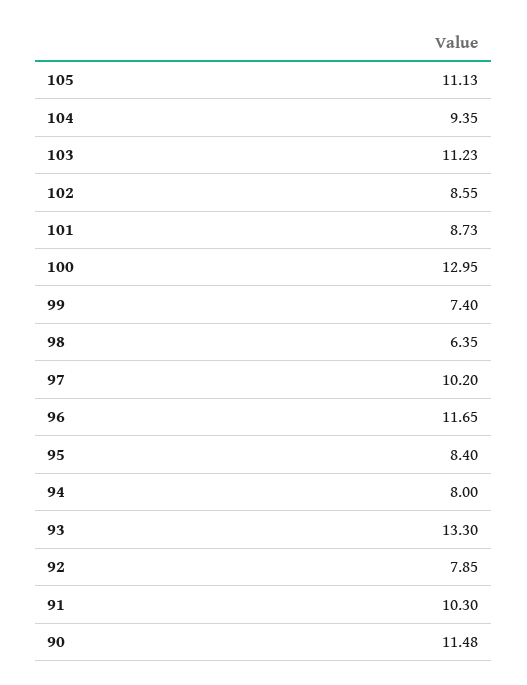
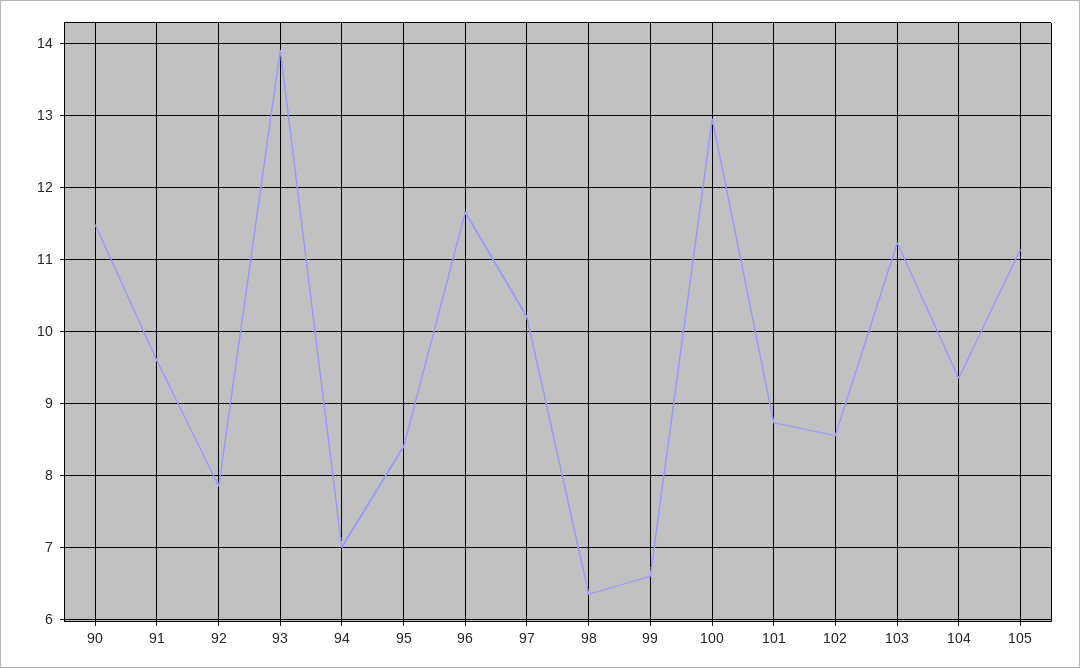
  {
    "105": 11.13,
    "104": 9.35,
    "103": 11.23,
    "102": 8.55,
    "101": 8.73,
    "100": 12.95,
-   "99": 7.4,
+   "99": 6.6,
    "98": 6.35,
    "97": 10.2,
    "96": 11.65,
    "95": 8.4,
-   "94": 8,
+   "94": 7,
-   "93": 13.3,
+   "93": 13.9,
    "92": 7.85,
-   "91": 10.3,
+   "91": 9.6,
    "90": 11.48
  }

